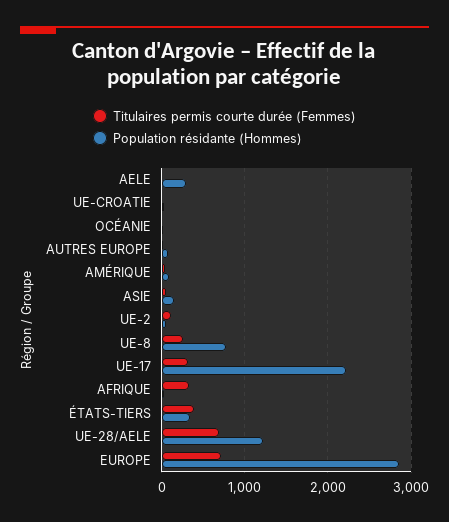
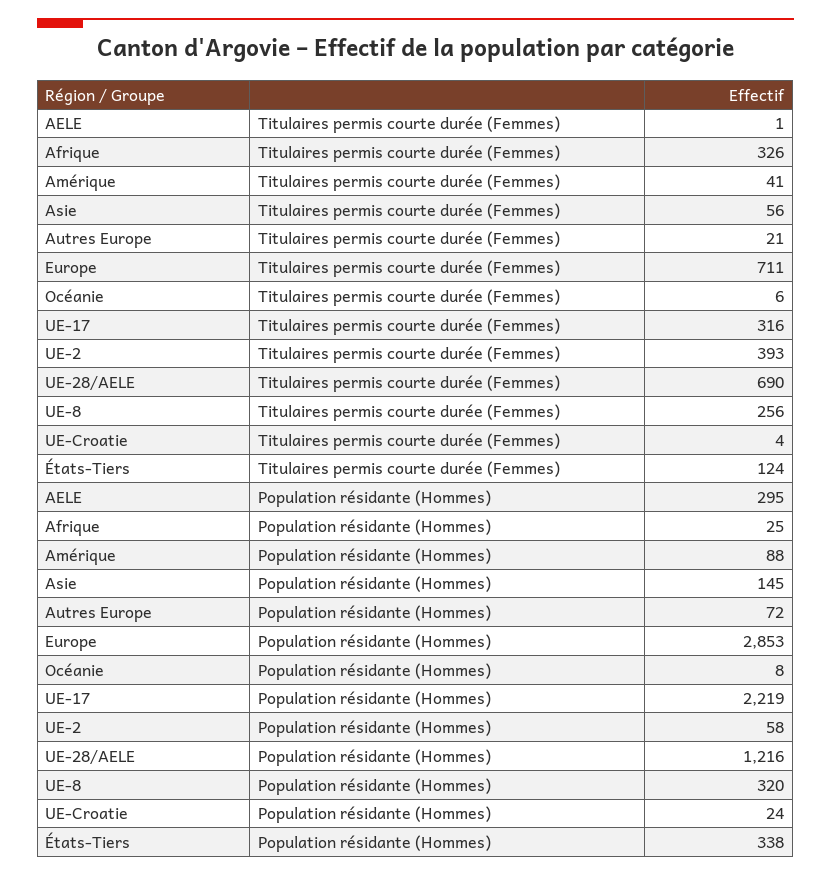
  {
    "Titulaires permis courte durée (Femmes)": {
      "AELE": 1,
      "UE-CROATIE": 4,
      "OCÉANIE": 6,
      "AUTRES EUROPE": 21,
      "AMÉRIQUE": 41,
      "ASIE": 56,
-     "UE-2": 100,
+     "UE-2": 393,
      "UE-8": 256,
      "UE-17": 316,
      "AFRIQUE": 326,
-     "ÉTATS-TIERS": 400,
+     "ÉTATS-TIERS": 124,
      "UE-28/AELE": 690,
      "EUROPE": 711
    },
    "Population résidante (Hommes)": {
      "AELE": 295,
      "UE-CROATIE": 24,
      "OCÉANIE": 8,
      "AUTRES EUROPE": 72,
      "AMÉRIQUE": 88,
      "ASIE": 145,
      "UE-2": 58,
-     "UE-8": 800,
+     "UE-8": 320,
      "UE-17": 2219,
      "AFRIQUE": 25,
      "ÉTATS-TIERS": 338,
      "UE-28/AELE": 1216,
      "EUROPE": 2853
    }
  }

